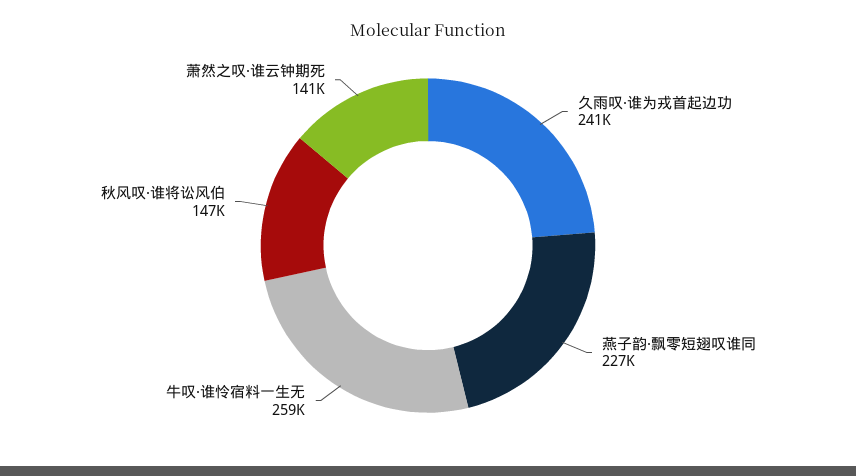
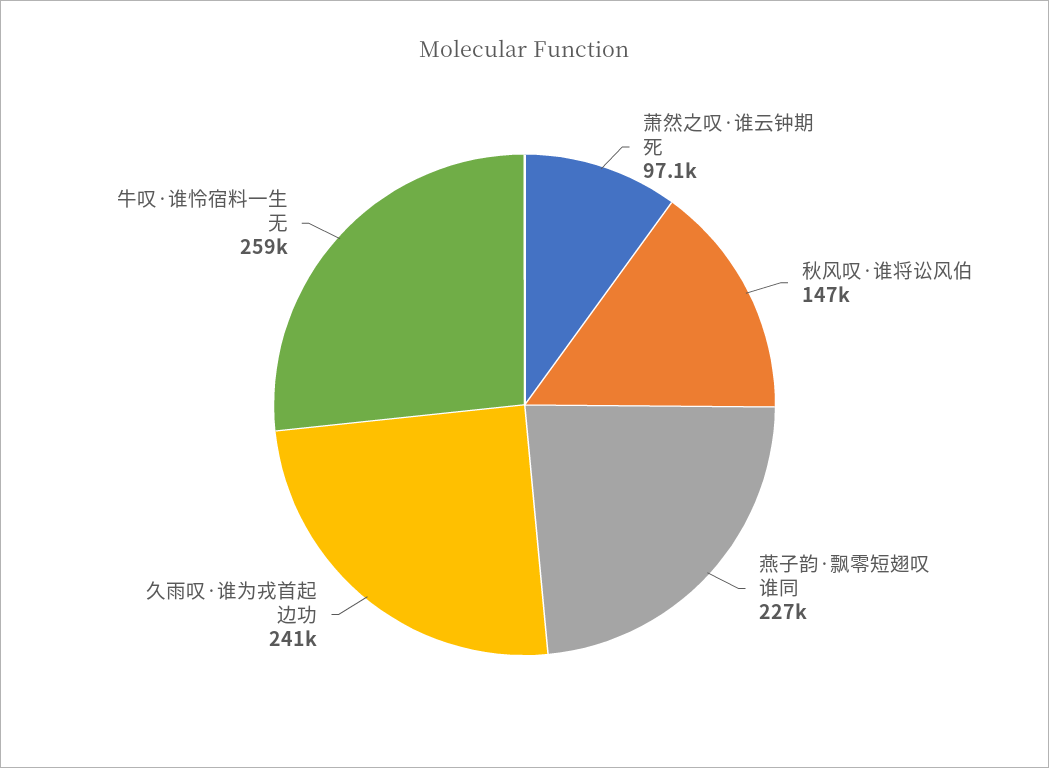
  {
    "久雨叹·谁为戎首起边功": 241000,
    "燕子韵·飘零短翅叹谁同": 227000,
    "牛叹·谁怜宿料一生无": 259000,
    "秋风叹·谁将讼风伯": 147000,
-   "萧然之叹·谁云钟期死": 141000
+   "萧然之叹·谁云钟期死": 97100
  }

